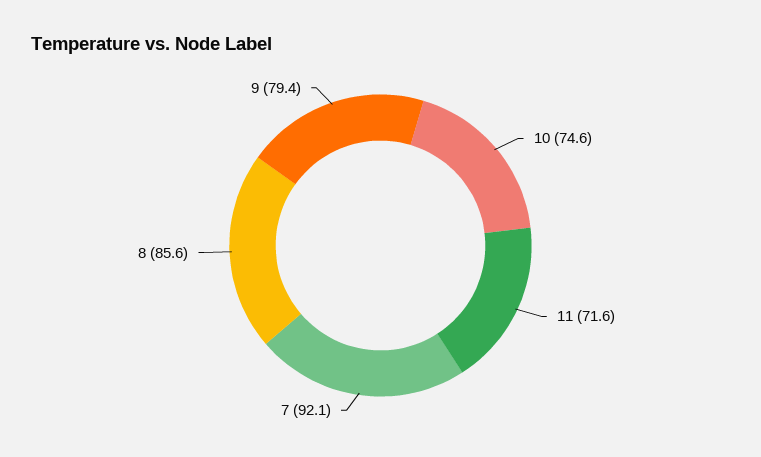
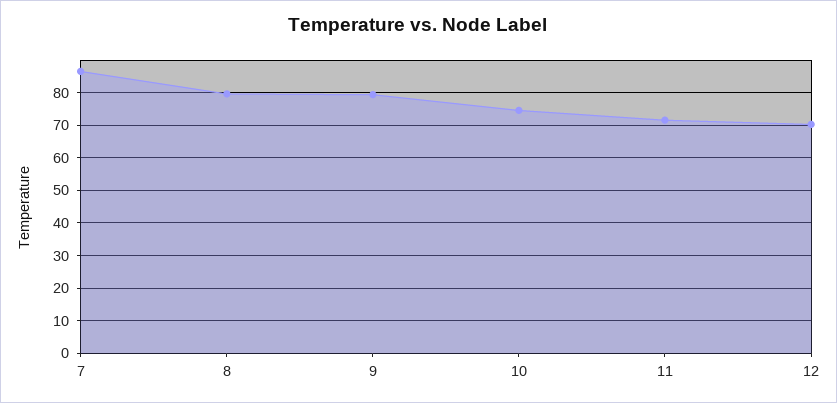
  {
    "10": 74.6,
    "11": 71.6,
-   "7": 92.1,
+   "7": 86,
-   "8": 85.6,
+   "8": 80,
-   "9": 79.4
+   "9": 79.4,
+   "12": 70
  }

